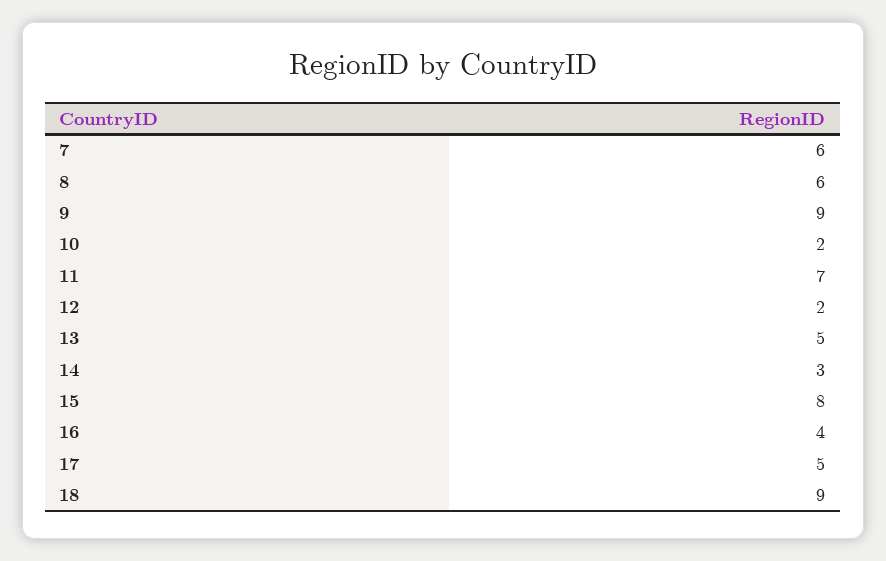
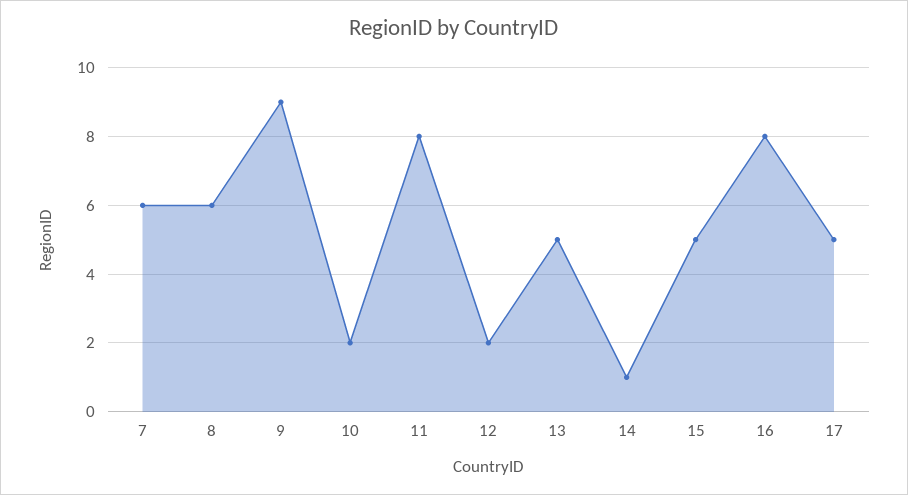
  {
    "7": 6,
    "8": 6,
    "9": 9,
    "10": 2,
-   "11": 7,
+   "11": 8,
    "12": 2,
    "13": 5,
-   "14": 3,
+   "14": 1,
-   "15": 8,
+   "15": 5,
-   "16": 4,
+   "16": 8,
-   "17": 5,
+   "17": 5
-   "18": 9
  }

